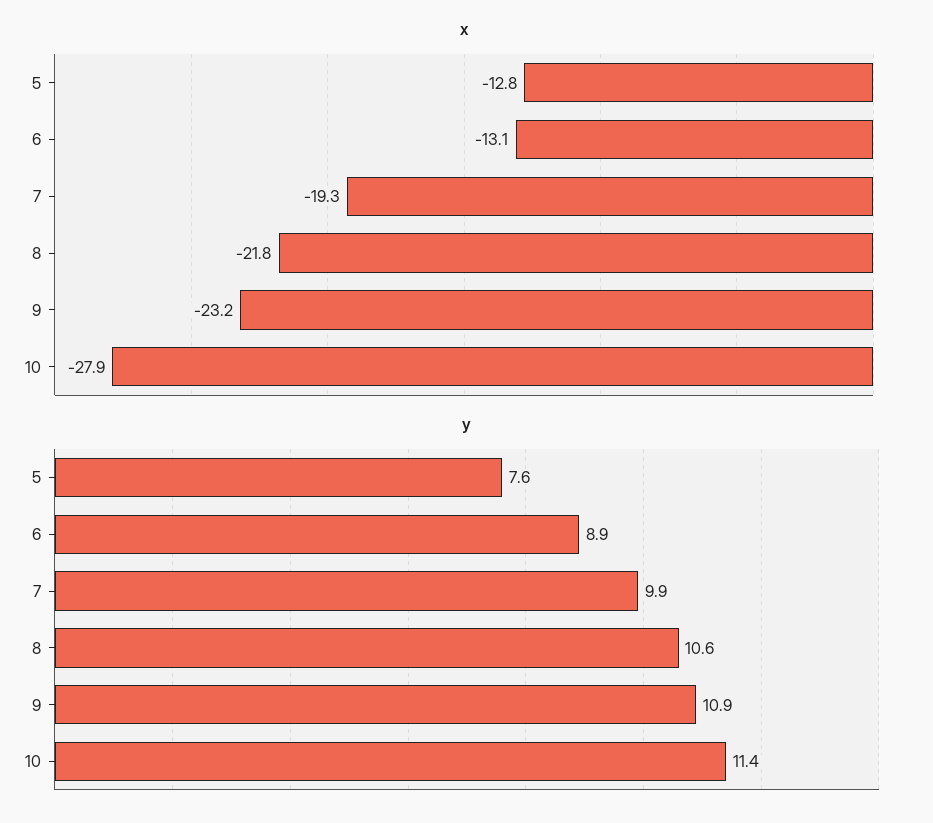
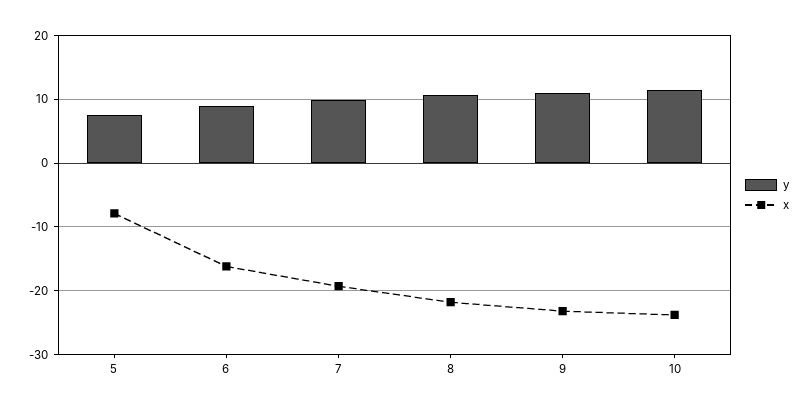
  {
    "x": {
-     "5": -12.8,
+     "5": -8,
-     "6": -13.1,
+     "6": -16,
      "7": -19.3,
      "8": -21.8,
      "9": -23.2,
-     "10": -27.9
+     "10": -24
    },
    "y": {
      "5": 7.6,
      "6": 8.9,
      "7": 9.9,
      "8": 10.6,
      "9": 10.9,
      "10": 11.4
    }
  }

